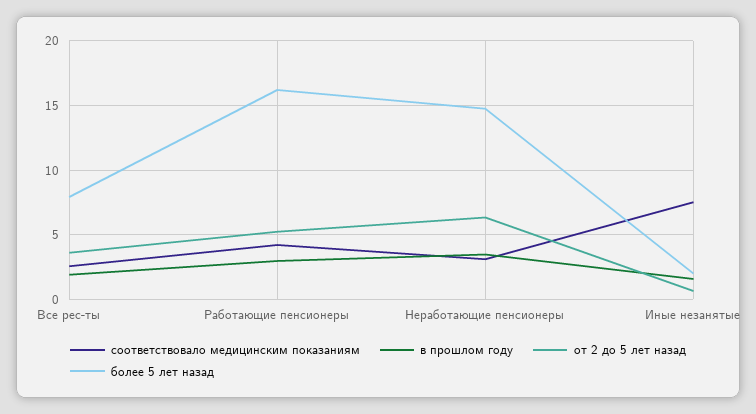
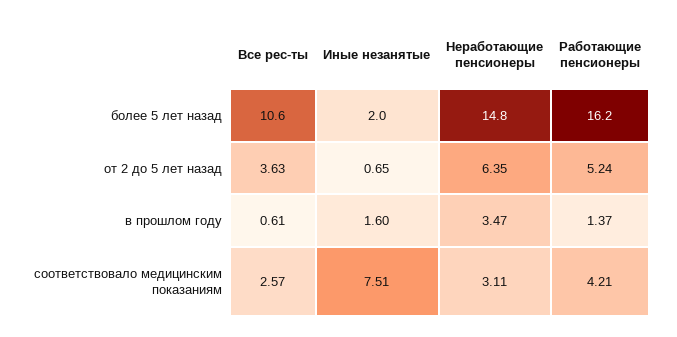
  {
    "соответствовало медицинским показаниям": {
      "Все рес-ты": 2.57,
      "Работающие пенсионеры": 4.21,
      "Неработающие пенсионеры": 3.11,
      "Иные незанятые": 7.51
    },
    "в прошлом году": {
-     "Все рес-ты": 2,
+     "Все рес-ты": 0.61,
-     "Работающие пенсионеры": 3,
+     "Работающие пенсионеры": 1.37,
      "Неработающие пенсионеры": 3.47,
      "Иные незанятые": 1.6
    },
    "от 2 до 5 лет назад": {
      "Все рес-ты": 3.63,
      "Работающие пенсионеры": 5.24,
      "Неработающие пенсионеры": 6.35,
      "Иные незанятые": 0.65
    },
    "более 5 лет назад": {
-     "Все рес-ты": 8,
+     "Все рес-ты": 10.6,
      "Работающие пенсионеры": 16.2,
      "Неработающие пенсионеры": 14.8,
      "Иные незанятые": 2
    }
  }

